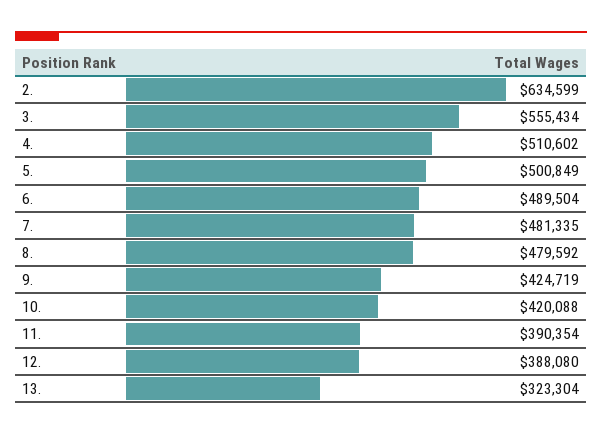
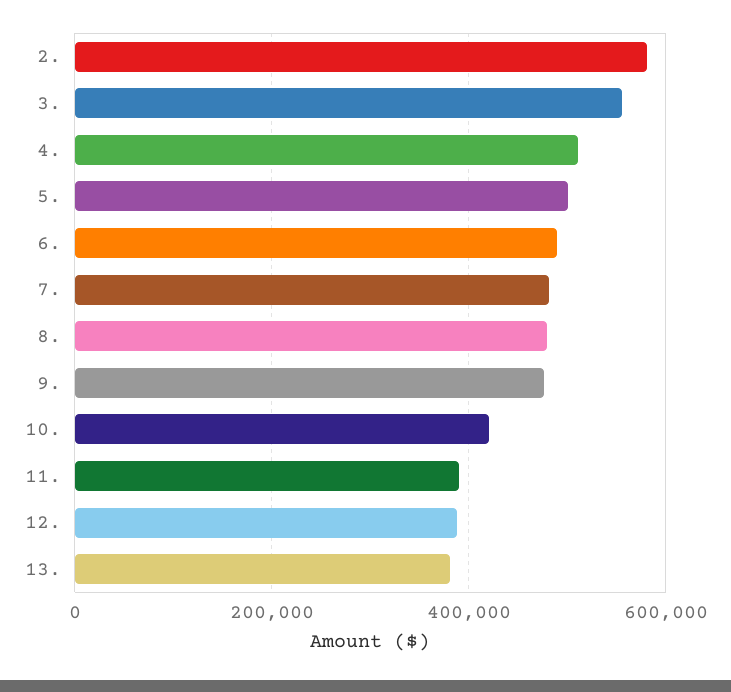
  {
-   "2.": 634599,
+   "2.": 580000,
    "3.": 555434,
    "4.": 510602,
    "5.": 500849,
    "6.": 489504,
    "7.": 481335,
    "8.": 479592,
-   "9.": 424719,
+   "9.": 480000,
    "10.": 420088,
    "11.": 390354,
    "12.": 388080,
-   "13.": 323304
+   "13.": 380000
  }

